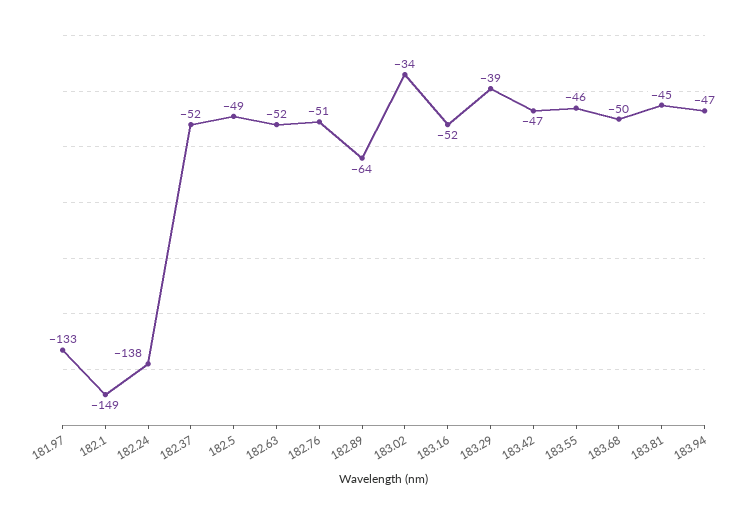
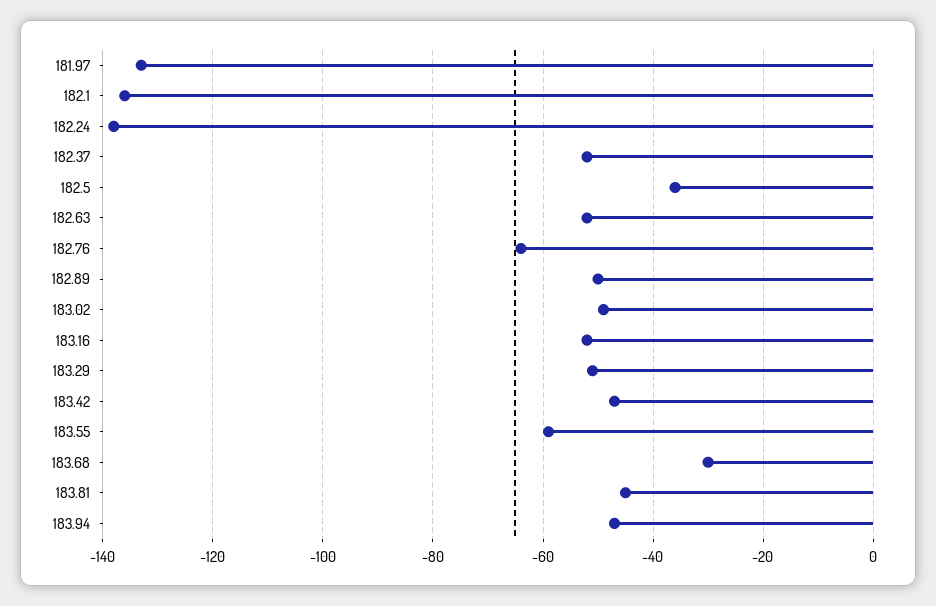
  {
    "181.97": -133,
-   "182.1": -149,
+   "182.1": -135,
    "182.24": -138,
    "182.37": -52,
-   "182.5": -49,
+   "182.5": -35,
    "182.63": -52,
-   "182.76": -51,
+   "182.76": -65,
-   "182.89": -64,
+   "182.89": -50,
-   "183.02": -34,
+   "183.02": -50,
    "183.16": -52,
-   "183.29": -39,
+   "183.29": -50,
    "183.42": -47,
-   "183.55": -46,
+   "183.55": -60,
-   "183.68": -50,
+   "183.68": -30,
    "183.81": -45,
    "183.94": -47
  }

